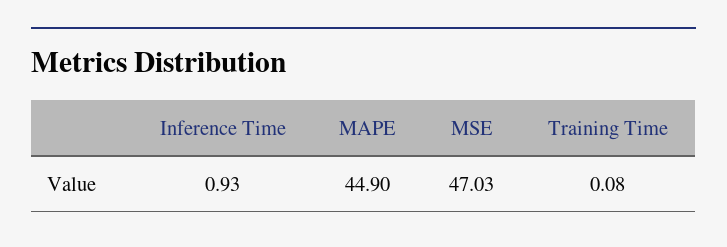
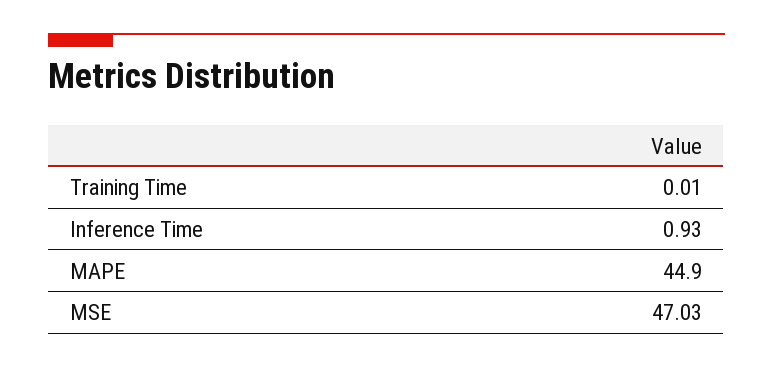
  {
    "Inference Time": 0.93,
    "MAPE": 44.9,
    "MSE": 47.03,
-   "Training Time": 0.08
+   "Training Time": 0.01
  }

